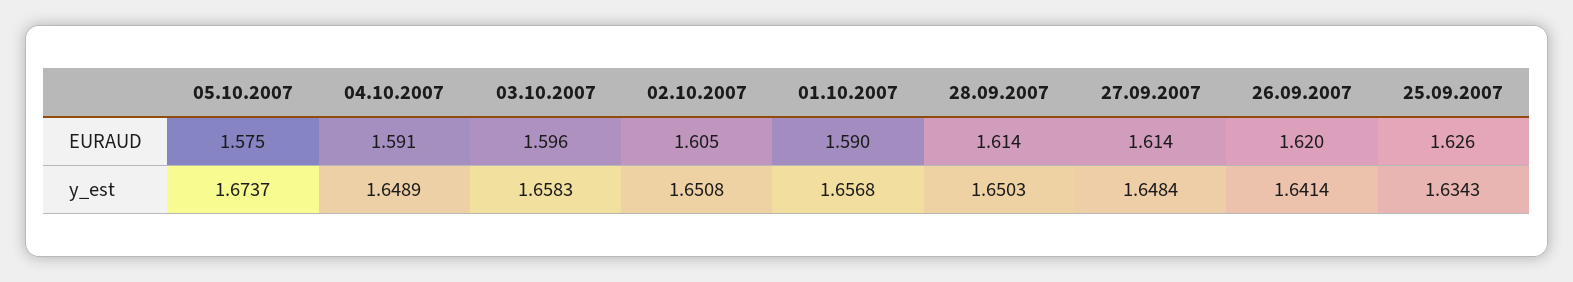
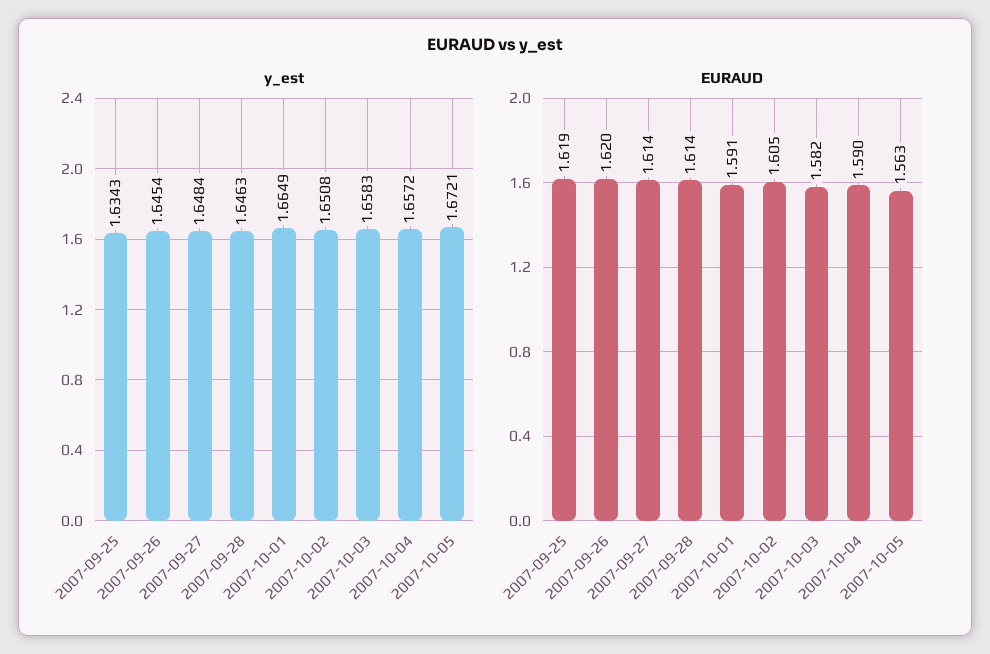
  {
    "EURAUD": {
-     "05.10.2007": 1.575,
+     "05.10.2007": 1.563,
-     "04.10.2007": 1.591,
+     "04.10.2007": 1.59,
-     "03.10.2007": 1.596,
+     "03.10.2007": 1.582,
      "02.10.2007": 1.605,
-     "01.10.2007": 1.59,
+     "01.10.2007": 1.591,
      "28.09.2007": 1.614,
      "27.09.2007": 1.614,
      "26.09.2007": 1.62,
-     "25.09.2007": 1.626
+     "25.09.2007": 1.619
    },
    "y_est": {
-     "05.10.2007": 1.6737,
+     "05.10.2007": 1.6721,
-     "04.10.2007": 1.6489,
+     "04.10.2007": 1.6572,
      "03.10.2007": 1.6583,
      "02.10.2007": 1.6508,
-     "01.10.2007": 1.6568,
+     "01.10.2007": 1.6649,
-     "28.09.2007": 1.6503,
+     "28.09.2007": 1.6463,
      "27.09.2007": 1.6484,
-     "26.09.2007": 1.6414,
+     "26.09.2007": 1.6454,
      "25.09.2007": 1.6343
    }
  }

